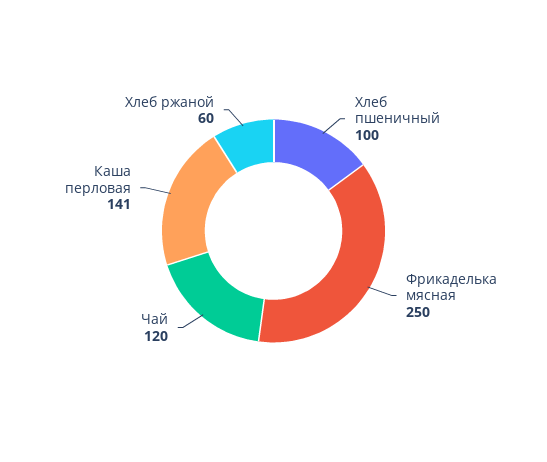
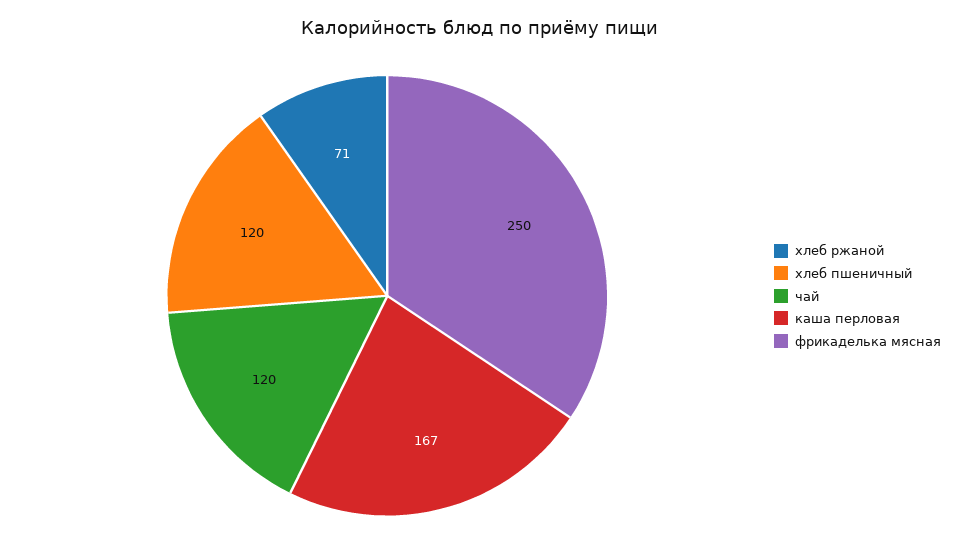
  {
-   "Хлеб пшеничный": 100,
+   "Хлеб пшеничный": 120,
    "Фрикаделька мясная": 250,
    "Чай": 120,
-   "Каша перловая": 141,
+   "Каша перловая": 167,
-   "Хлеб ржаной": 60
+   "Хлеб ржаной": 71
  }

